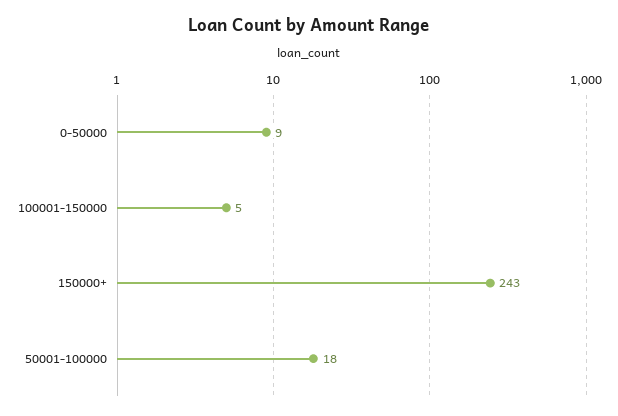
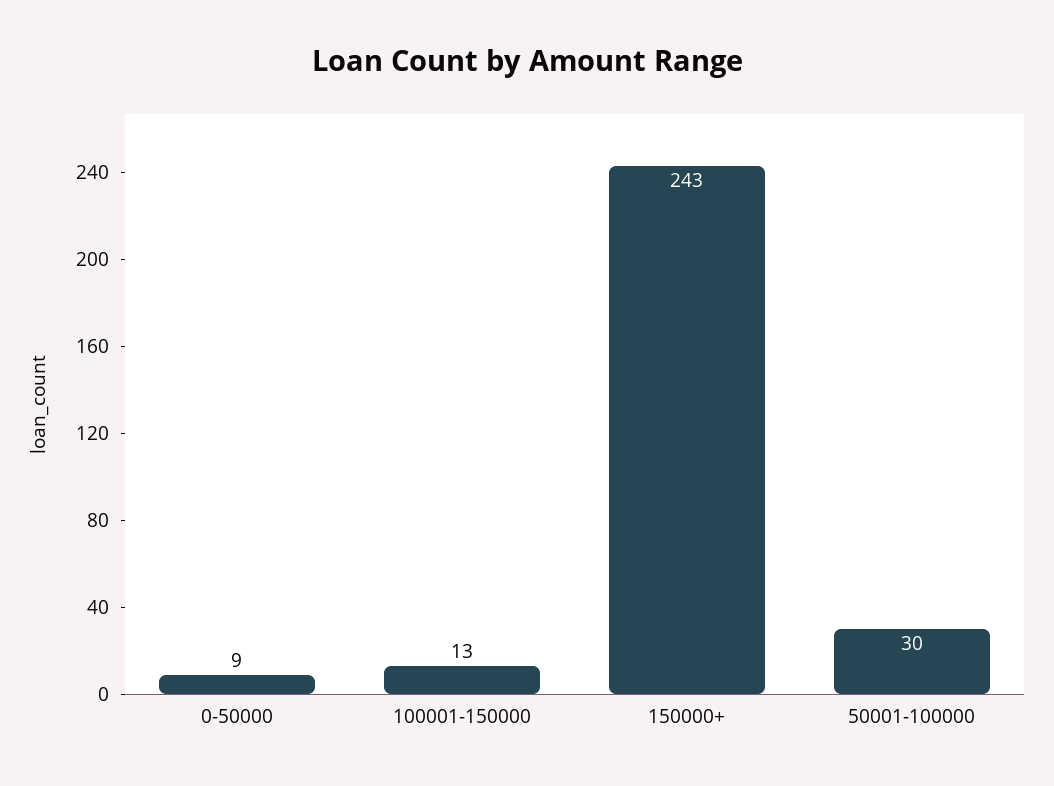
  {
    "0-50000": 9,
-   "100001-150000": 5,
+   "100001-150000": 13,
    "150000+": 243,
-   "50001-100000": 18
+   "50001-100000": 30
  }

